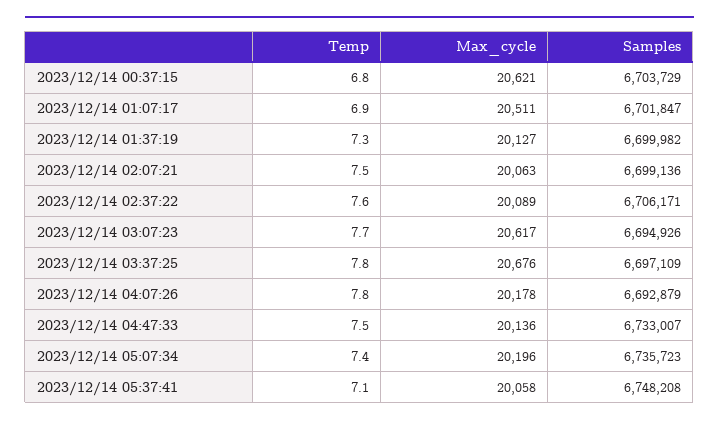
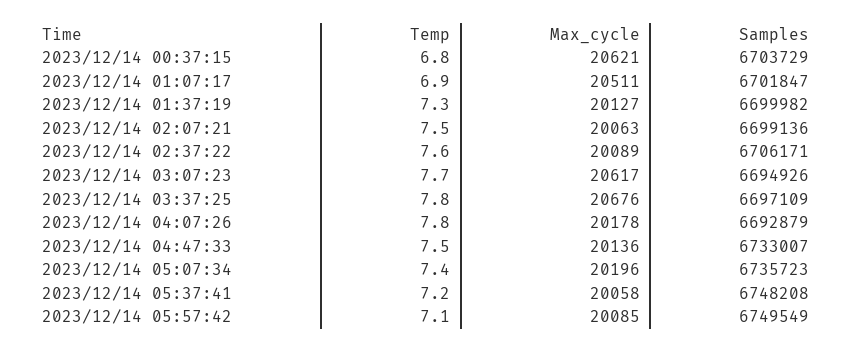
  {
    "Temp": {
      "2023/12/14 00:37:15": 6.8,
      "2023/12/14 01:07:17": 6.9,
      "2023/12/14 01:37:19": 7.3,
      "2023/12/14 02:07:21": 7.5,
      "2023/12/14 02:37:22": 7.6,
      "2023/12/14 03:07:23": 7.7,
      "2023/12/14 03:37:25": 7.8,
      "2023/12/14 04:07:26": 7.8,
      "2023/12/14 04:47:33": 7.5,
      "2023/12/14 05:07:34": 7.4,
-     "2023/12/14 05:37:41": 7.1
+     "2023/12/14 05:37:41": 7.2,
+     "2023/12/14 05:57:42": 7.1
    },
    "Max_cycle": {
      "2023/12/14 00:37:15": 20621,
      "2023/12/14 01:07:17": 20511,
      "2023/12/14 01:37:19": 20127,
      "2023/12/14 02:07:21": 20063,
      "2023/12/14 02:37:22": 20089,
      "2023/12/14 03:07:23": 20617,
      "2023/12/14 03:37:25": 20676,
      "2023/12/14 04:07:26": 20178,
      "2023/12/14 04:47:33": 20136,
      "2023/12/14 05:07:34": 20196,
-     "2023/12/14 05:37:41": 20058
+     "2023/12/14 05:37:41": 20058,
+     "2023/12/14 05:57:42": 20085
    },
    "Samples": {
      "2023/12/14 00:37:15": 6703729,
      "2023/12/14 01:07:17": 6701847,
      "2023/12/14 01:37:19": 6699982,
      "2023/12/14 02:07:21": 6699136,
      "2023/12/14 02:37:22": 6706171,
      "2023/12/14 03:07:23": 6694926,
      "2023/12/14 03:37:25": 6697109,
      "2023/12/14 04:07:26": 6692879,
      "2023/12/14 04:47:33": 6733007,
      "2023/12/14 05:07:34": 6735723,
-     "2023/12/14 05:37:41": 6748208
+     "2023/12/14 05:37:41": 6748208,
+     "2023/12/14 05:57:42": 6749549
    }
  }

